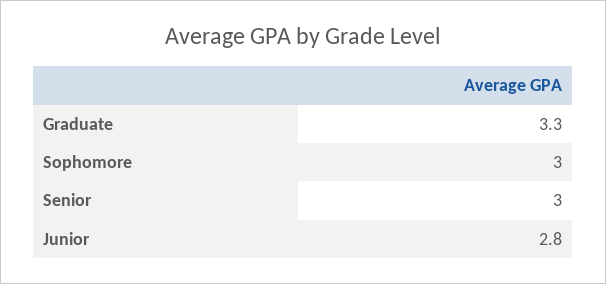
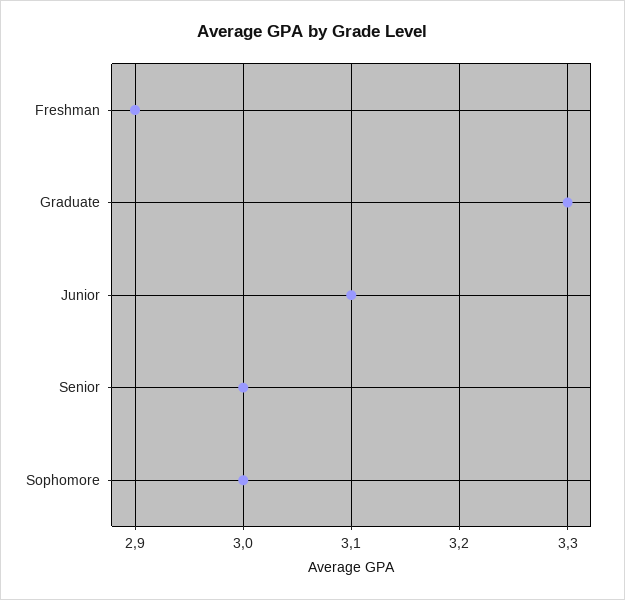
  {
    "Graduate": 3.3,
    "Sophomore": 3,
    "Senior": 3,
-   "Junior": 2.8
+   "Junior": 3.1,
+   "Freshman": 2.9
  }

